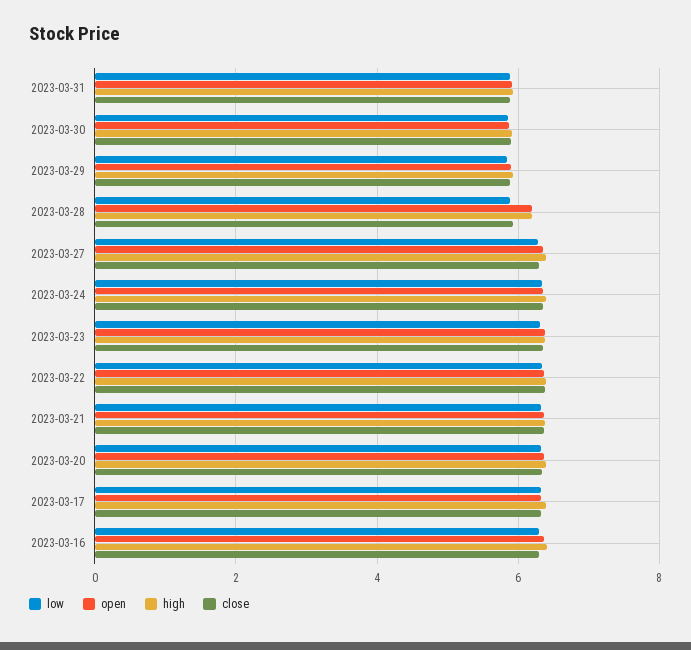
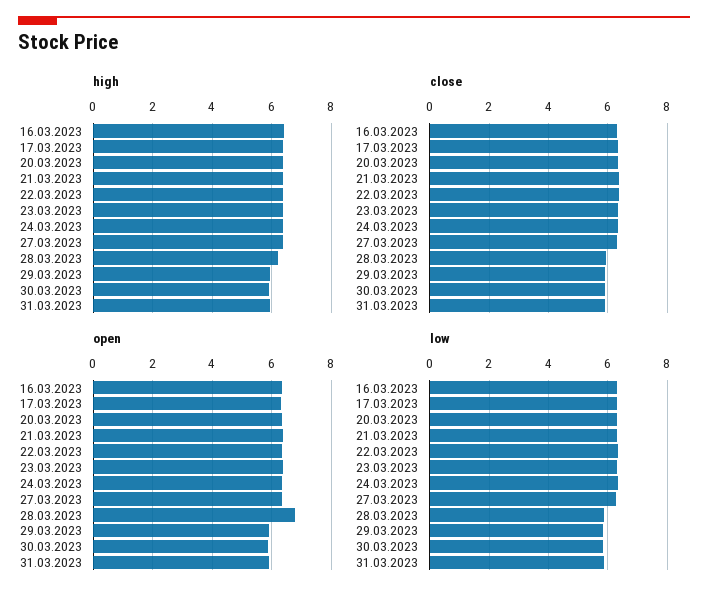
  {
    "low": {
      "2023-03-31": 5.8,
      "2023-03-30": 5.8,
      "2023-03-29": 5.8,
      "2023-03-28": 5.8,
      "2023-03-27": 6.2,
      "2023-03-24": 6.4,
      "2023-03-23": 6.4,
      "2023-03-22": 6.4,
      "2023-03-21": 6.4,
      "2023-03-20": 6.4,
      "2023-03-17": 6.4,
      "2023-03-16": 6.4
    },
    "open": {
      "2023-03-31": 6,
      "2023-03-30": 5.8,
      "2023-03-29": 6,
-     "2023-03-28": 6.2,
+     "2023-03-28": 6.75,
      "2023-03-27": 6.4,
      "2023-03-24": 6.4,
      "2023-03-23": 6.4,
      "2023-03-22": 6.4,
      "2023-03-21": 6.4,
      "2023-03-20": 6.4,
      "2023-03-17": 6.4,
      "2023-03-16": 6.4
    },
    "high": {
      "2023-03-31": 6,
      "2023-03-30": 6,
      "2023-03-29": 6,
      "2023-03-28": 6.2,
      "2023-03-27": 6.4,
      "2023-03-24": 6.4,
      "2023-03-23": 6.4,
      "2023-03-22": 6.4,
      "2023-03-21": 6.4,
      "2023-03-20": 6.4,
      "2023-03-17": 6.4,
      "2023-03-16": 6.4
    },
    "close": {
      "2023-03-31": 5.8,
      "2023-03-30": 6,
      "2023-03-29": 5.8,
      "2023-03-28": 6,
      "2023-03-27": 6.4,
      "2023-03-24": 6.4,
      "2023-03-23": 6.4,
      "2023-03-22": 6.4,
      "2023-03-21": 6.4,
      "2023-03-20": 6.4,
      "2023-03-17": 6.4,
      "2023-03-16": 6.4
    }
  }

